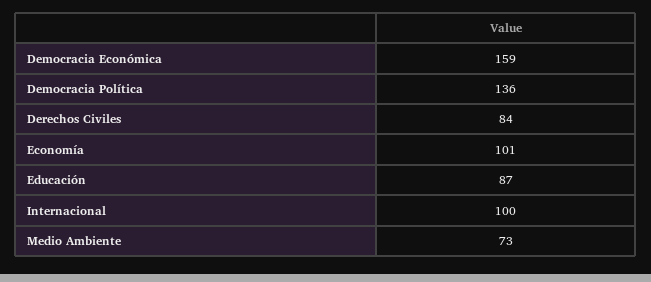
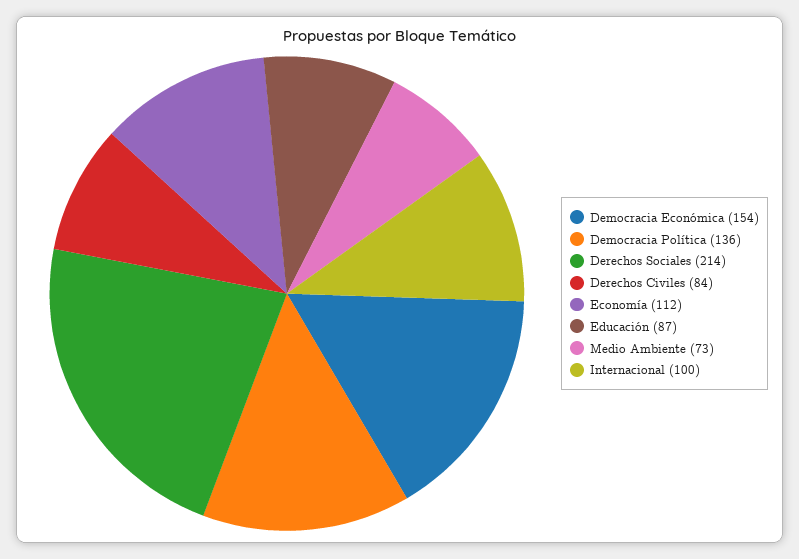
  {
-   "Democracia Económica": 159,
+   "Democracia Económica": 154,
    "Democracia Política": 136,
    "Derechos Civiles": 84,
-   "Economía": 101,
+   "Economía": 112,
    "Educación": 87,
    "Internacional": 100,
-   "Medio Ambiente": 73
+   "Medio Ambiente": 73,
+   "Derechos Sociales": 214
  }

